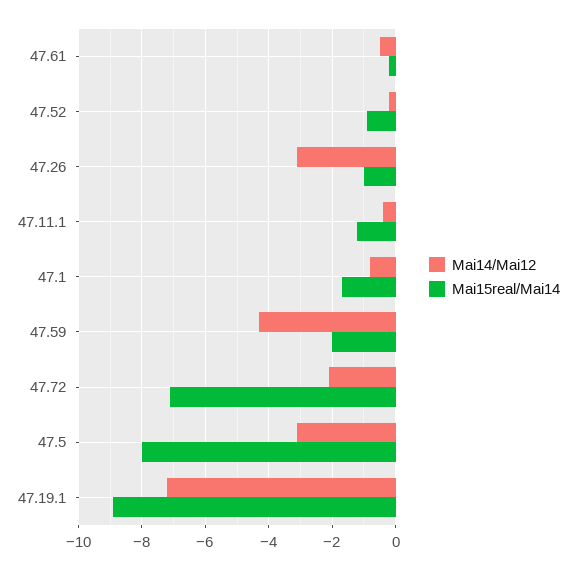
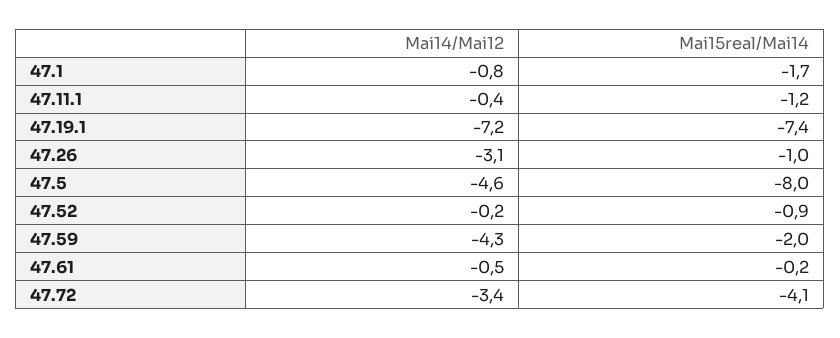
  {
    "Mai14/Mai12": {
      "47.61": -0.5,
      "47.52": -0.2,
      "47.26": -3.1,
      "47.11.1": -0.4,
      "47.1": -0.8,
      "47.59": -4.3,
-     "47.72": -2,
+     "47.72": -3.4,
-     "47.5": -3,
+     "47.5": -4.6,
      "47.19.1": -7.2
    },
    "Mai15real/Mai14": {
      "47.61": -0.2,
      "47.52": -0.9,
      "47.26": -1,
      "47.11.1": -1.2,
      "47.1": -1.7,
      "47.59": -2,
-     "47.72": -7,
+     "47.72": -4.1,
      "47.5": -8,
-     "47.19.1": -9
+     "47.19.1": -7.4
    }
  }

